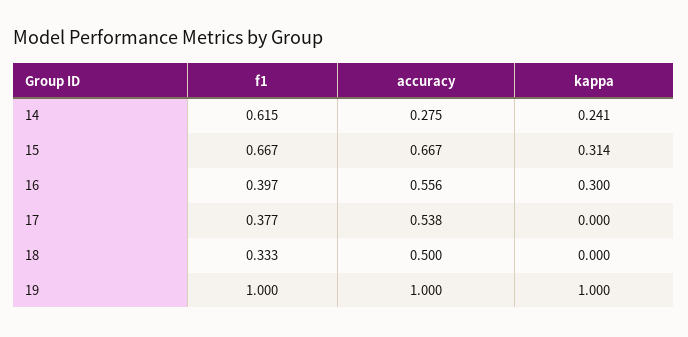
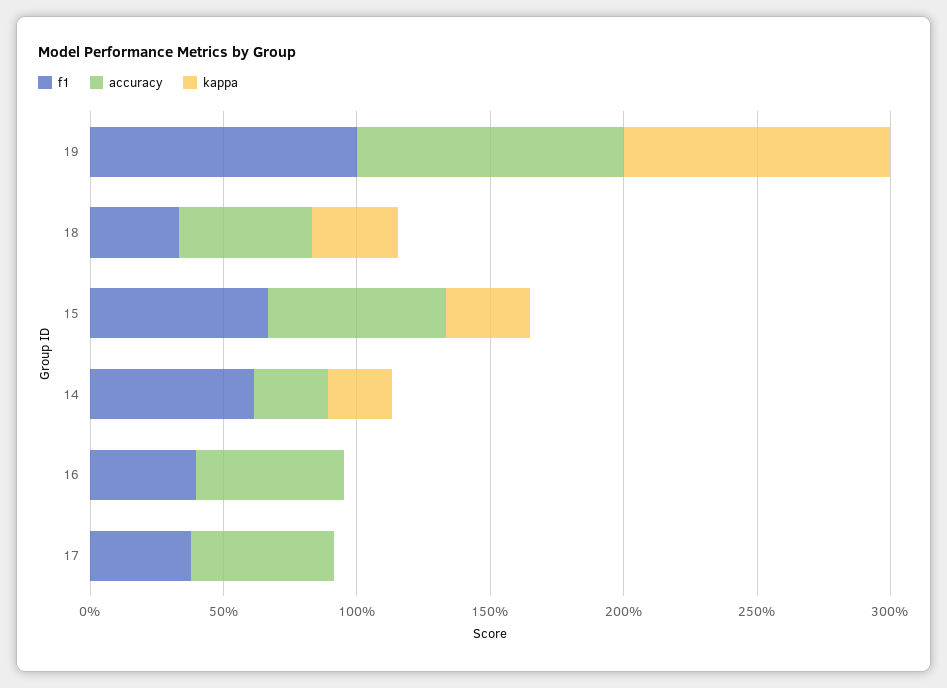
  {
    "f1": {
      "14": 0.615,
      "15": 0.667,
      "16": 0.397,
      "17": 0.377,
      "18": 0.333,
      "19": 1
    },
    "accuracy": {
      "14": 0.275,
      "15": 0.667,
      "16": 0.556,
      "17": 0.538,
      "18": 0.5,
      "19": 1
    },
    "kappa": {
      "14": 0.241,
      "15": 0.314,
-     "16": 0.3,
+     "16": 0,
      "17": 0,
-     "18": 0,
+     "18": 0.3,
      "19": 1
    }
  }

